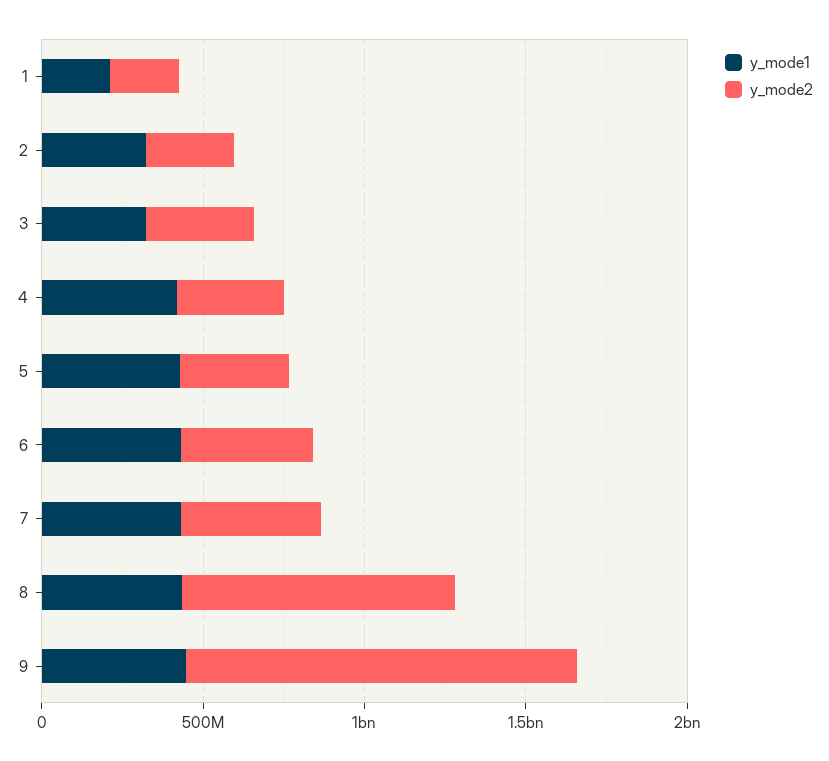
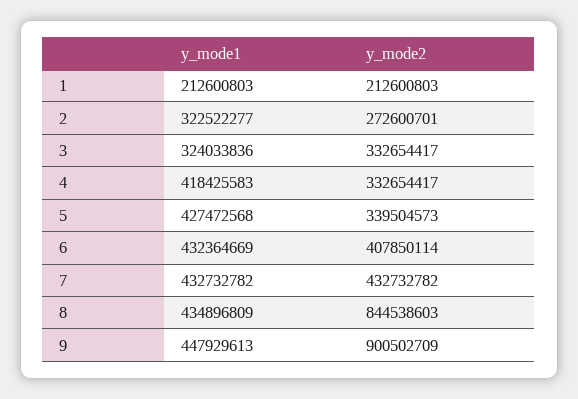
  {
    "y_mode1": {
      "1": 212600803,
      "2": 322522277,
      "3": 324033836,
      "4": 418425583,
      "5": 427472568,
      "6": 432364669,
      "7": 432732782,
      "8": 434896809,
      "9": 447929613
    },
    "y_mode2": {
      "1": 212600803,
      "2": 272600701,
      "3": 332654417,
      "4": 332654417,
      "5": 339504573,
      "6": 407850114,
      "7": 432732782,
      "8": 844538603,
-     "9": 1200000000
+     "9": 900502709
    }
  }

